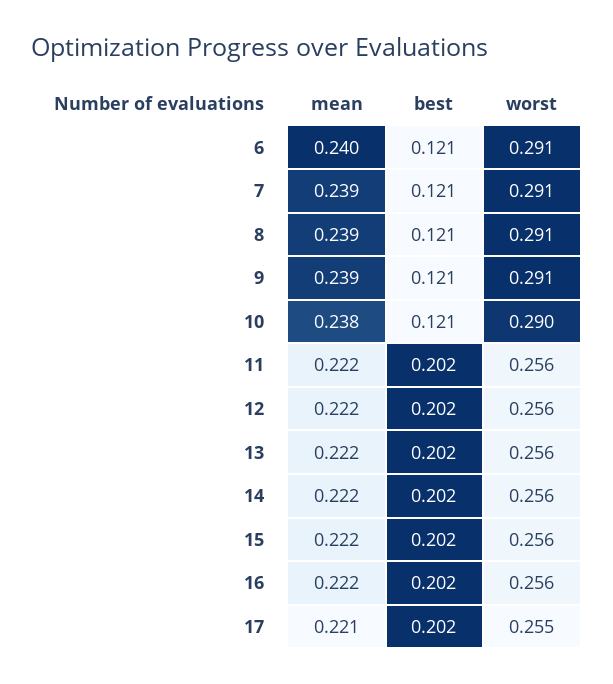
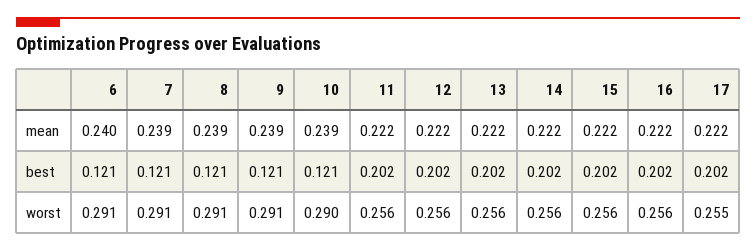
  {
    "mean": {
      "6": 0.24,
      "7": 0.239,
      "8": 0.239,
      "9": 0.239,
-     "10": 0.238,
+     "10": 0.239,
      "11": 0.222,
      "12": 0.222,
      "13": 0.222,
      "14": 0.222,
      "15": 0.222,
      "16": 0.222,
-     "17": 0.221
+     "17": 0.222
    },
    "best": {
      "6": 0.121,
      "7": 0.121,
      "8": 0.121,
      "9": 0.121,
      "10": 0.121,
      "11": 0.202,
      "12": 0.202,
      "13": 0.202,
      "14": 0.202,
      "15": 0.202,
      "16": 0.202,
      "17": 0.202
    },
    "worst": {
      "6": 0.291,
      "7": 0.291,
      "8": 0.291,
      "9": 0.291,
      "10": 0.29,
      "11": 0.256,
      "12": 0.256,
      "13": 0.256,
      "14": 0.256,
      "15": 0.256,
      "16": 0.256,
      "17": 0.255
    }
  }

